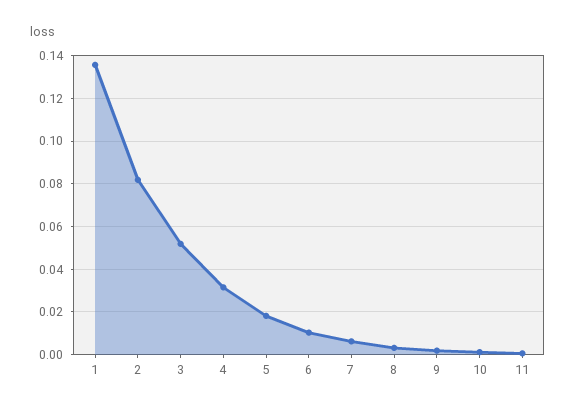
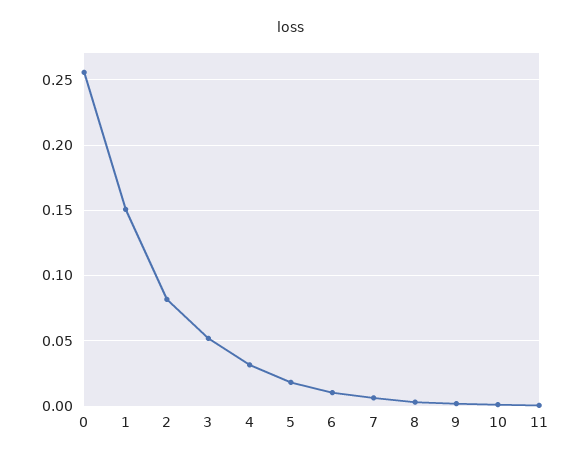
  {
-   "1": 0.135,
+   "1": 0.15,
    "2": 0.08,
    "3": 0.05,
    "4": 0.03,
    "5": 0.02,
    "6": 0.01,
    "7": 0.005,
    "8": 0.005,
    "9": 0,
    "10": 0,
-   "11": 0
+   "11": 0,
+   "0": 0.255
  }

